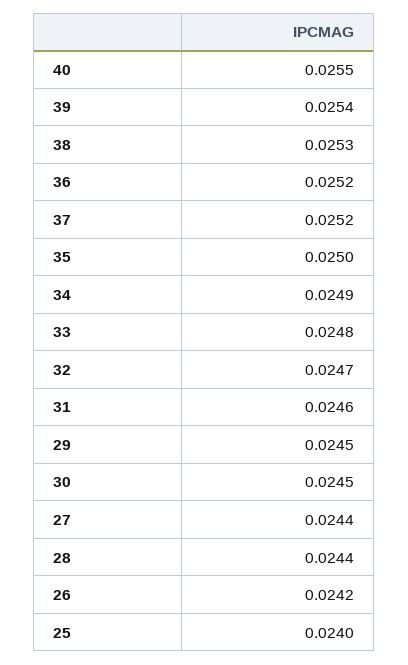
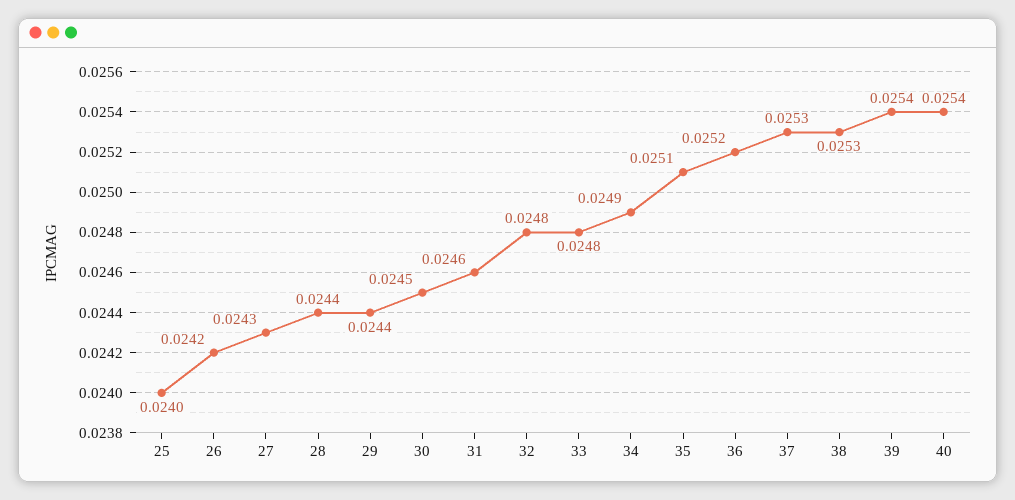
  {
-   "40": 0.0255,
+   "40": 0.0254,
    "39": 0.0254,
    "38": 0.0253,
    "36": 0.0252,
-   "37": 0.0252,
+   "37": 0.0253,
-   "35": 0.025,
+   "35": 0.0251,
    "34": 0.0249,
    "33": 0.0248,
-   "32": 0.0247,
+   "32": 0.0248,
    "31": 0.0246,
-   "29": 0.0245,
+   "29": 0.0244,
    "30": 0.0245,
-   "27": 0.0244,
+   "27": 0.0243,
    "28": 0.0244,
    "26": 0.0242,
    "25": 0.024
  }

